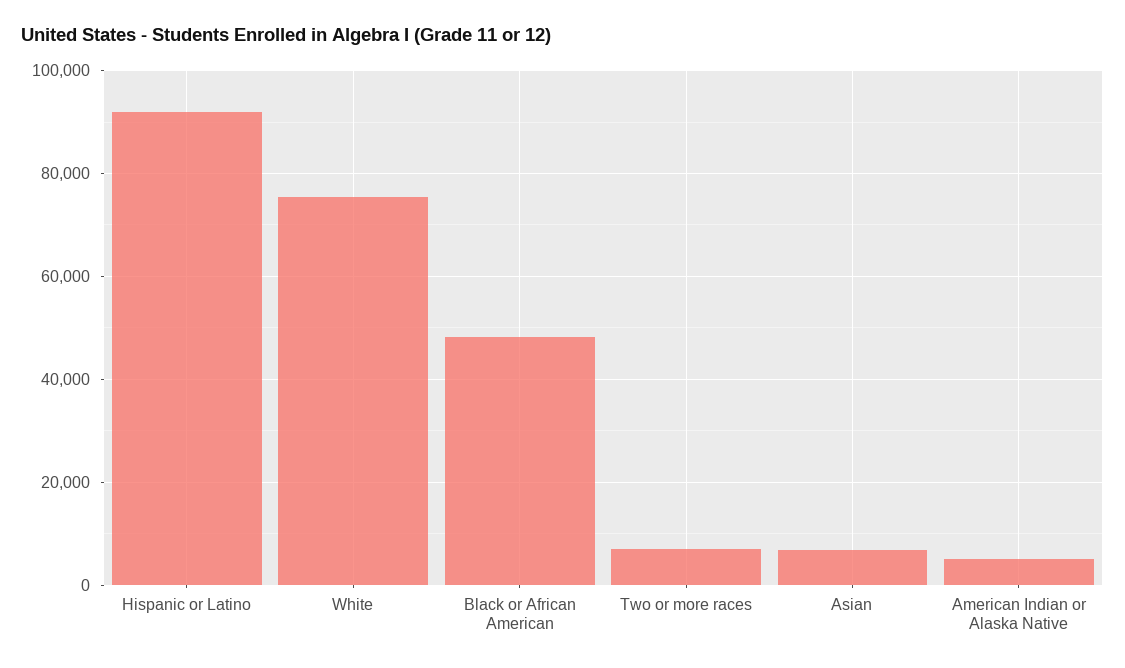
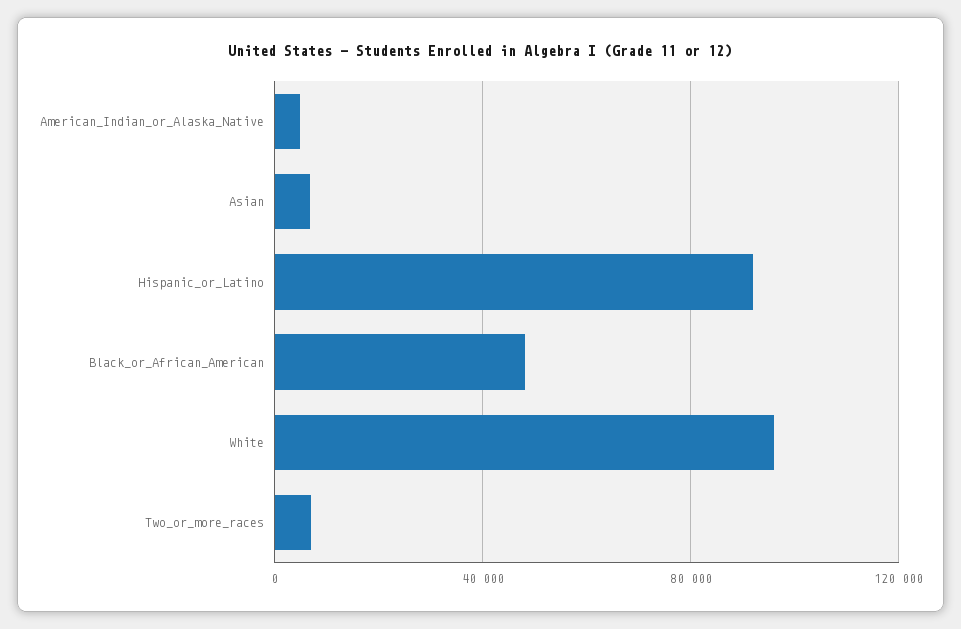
  {
    "Hispanic or Latino": 92000,
-   "White": 76000,
+   "White": 95000,
    "Black or African American": 48000,
    "Two or more races": 6000,
    "Asian": 6000,
    "American Indian or Alaska Native": 4000
  }

